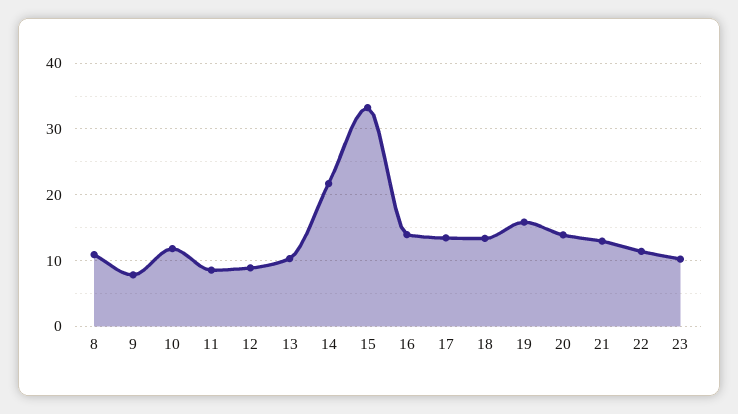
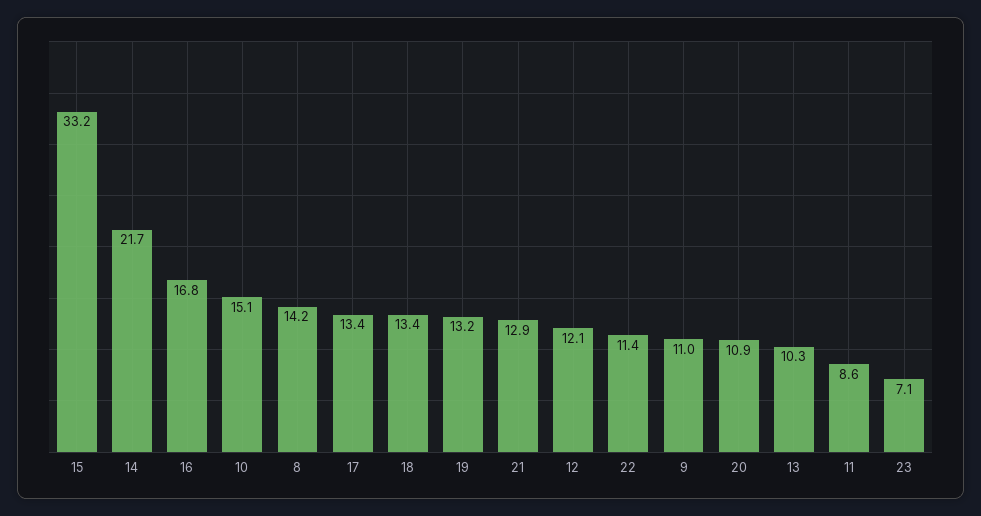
  {
-   "8": 11,
+   "8": 14.2,
-   "9": 8,
+   "9": 11,
-   "10": 12,
+   "10": 15.1,
    "11": 8.6,
-   "12": 9,
+   "12": 12.1,
    "13": 10.3,
    "14": 21.7,
    "15": 33.2,
-   "16": 14,
+   "16": 16.8,
    "17": 13.4,
    "18": 13.4,
-   "19": 16,
+   "19": 13.2,
-   "20": 14,
+   "20": 10.9,
    "21": 12.9,
    "22": 11.4,
-   "23": 10
+   "23": 7.1
  }

